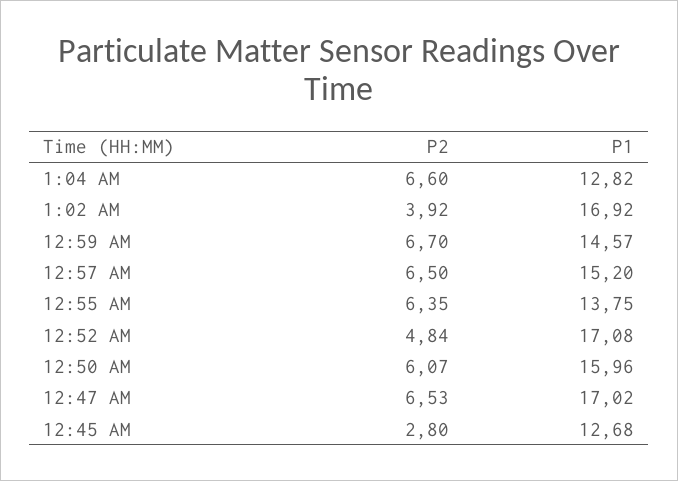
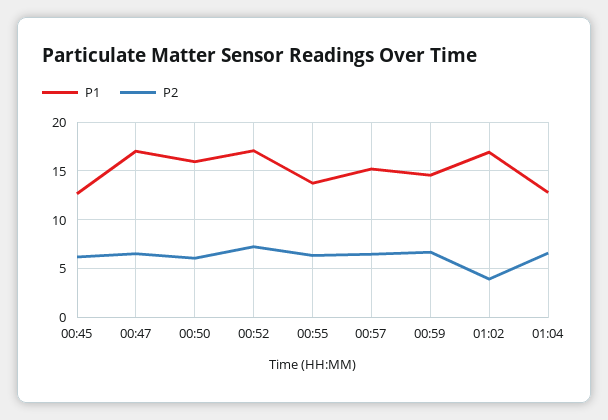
  {
    "P2": {
      "1:04 AM": 6.6,
      "1:02 AM": 3.92,
      "12:59 AM": 6.7,
      "12:57 AM": 6.5,
      "12:55 AM": 6.35,
-     "12:52 AM": 4.84,
+     "12:52 AM": 7,
      "12:50 AM": 6.07,
      "12:47 AM": 6.53,
-     "12:45 AM": 2.8
+     "12:45 AM": 6
    },
    "P1": {
      "1:04 AM": 12.82,
      "1:02 AM": 16.92,
      "12:59 AM": 14.57,
      "12:57 AM": 15.2,
      "12:55 AM": 13.75,
      "12:52 AM": 17.08,
      "12:50 AM": 15.96,
      "12:47 AM": 17.02,
      "12:45 AM": 12.68
    }
  }

